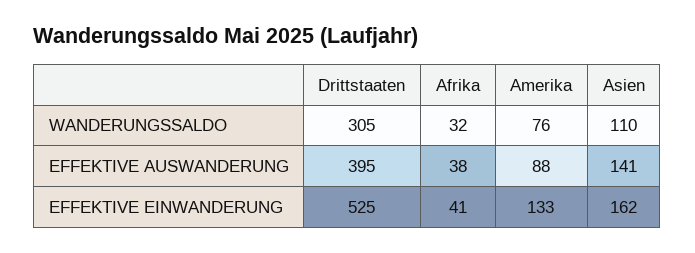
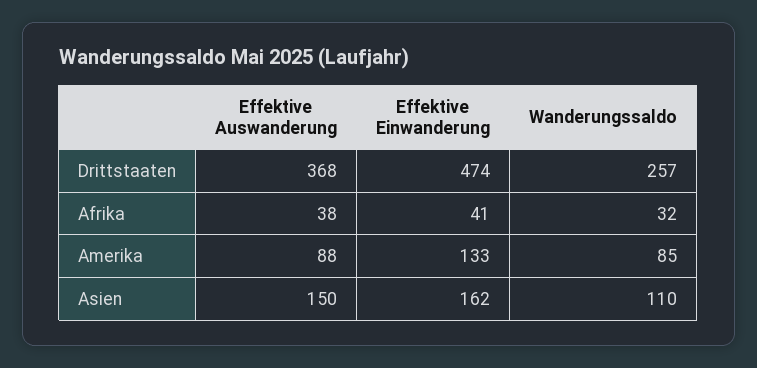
  {
    "Drittstaaten": {
-     "WANDERUNGSSALDO": 305,
+     "WANDERUNGSSALDO": 257,
-     "EFFEKTIVE AUSWANDERUNG": 395,
+     "EFFEKTIVE AUSWANDERUNG": 368,
-     "EFFEKTIVE EINWANDERUNG": 525
+     "EFFEKTIVE EINWANDERUNG": 474
    },
    "Afrika": {
      "WANDERUNGSSALDO": 32,
      "EFFEKTIVE AUSWANDERUNG": 38,
      "EFFEKTIVE EINWANDERUNG": 41
    },
    "Amerika": {
-     "WANDERUNGSSALDO": 76,
+     "WANDERUNGSSALDO": 85,
      "EFFEKTIVE AUSWANDERUNG": 88,
      "EFFEKTIVE EINWANDERUNG": 133
    },
    "Asien": {
      "WANDERUNGSSALDO": 110,
-     "EFFEKTIVE AUSWANDERUNG": 141,
+     "EFFEKTIVE AUSWANDERUNG": 150,
      "EFFEKTIVE EINWANDERUNG": 162
    }
  }

